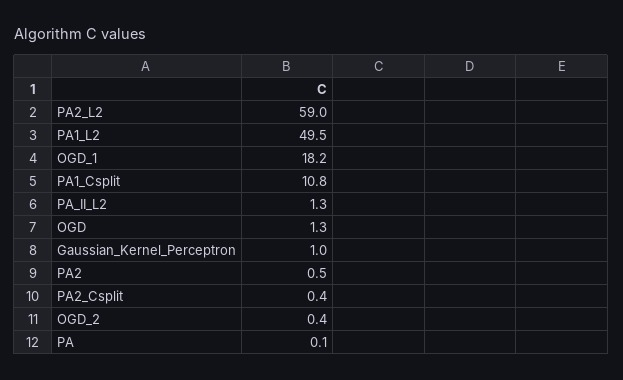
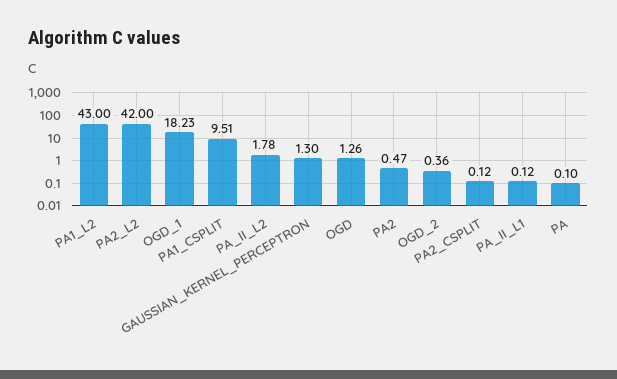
  {
-   "PA2_L2": 59,
+   "PA2_L2": 42,
-   "PA1_L2": 49.5,
+   "PA1_L2": 43,
    "OGD_1": 18.23,
-   "PA1_Csplit": 10.8,
+   "PA1_Csplit": 9.51,
-   "PA_II_L2": 1.3,
+   "PA_II_L2": 1.78,
    "OGD": 1.26,
-   "Gaussian_Kernel_Perceptron": 1,
+   "Gaussian_Kernel_Perceptron": 1.3,
    "PA2": 0.47,
-   "PA2_Csplit": 0.4,
+   "PA2_Csplit": 0.12,
    "OGD_2": 0.36,
-   "PA": 0.1
+   "PA": 0.1,
+   "PA_II_L1": 0.12
  }

